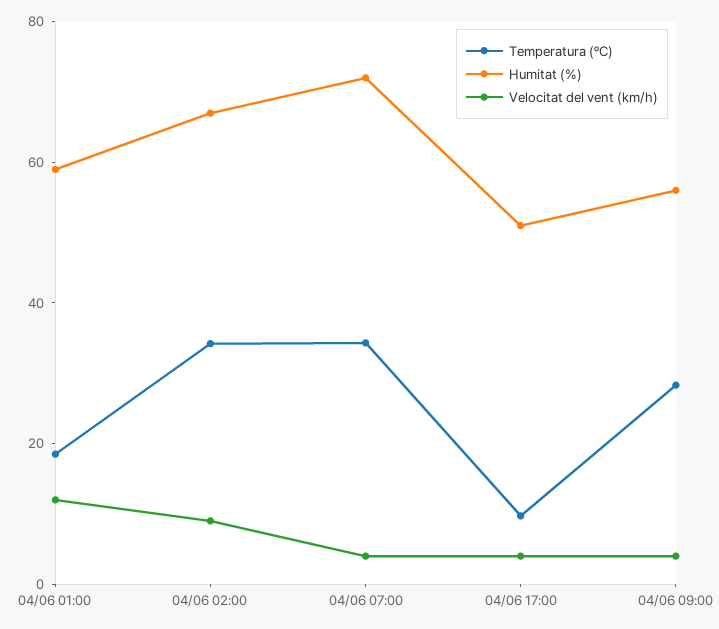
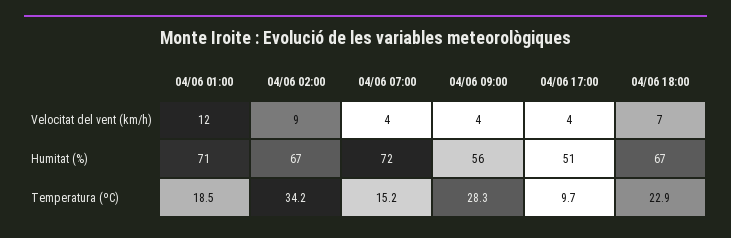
  {
    "Temperatura (ºC)": {
      "04/06 01:00": 18.5,
      "04/06 02:00": 34.2,
-     "04/06 07:00": 35,
+     "04/06 07:00": 15.2,
      "04/06 17:00": 9.7,
-     "04/06 09:00": 28.3
+     "04/06 09:00": 28.3,
+     "04/06 18:00": 22.9
    },
    "Humitat (%)": {
-     "04/06 01:00": 60,
+     "04/06 01:00": 71,
      "04/06 02:00": 67,
      "04/06 07:00": 72,
      "04/06 17:00": 51,
-     "04/06 09:00": 56
+     "04/06 09:00": 56,
+     "04/06 18:00": 67
    },
    "Velocitat del vent (km/h)": {
      "04/06 01:00": 12,
      "04/06 02:00": 9,
      "04/06 07:00": 4,
      "04/06 17:00": 4,
-     "04/06 09:00": 4
+     "04/06 09:00": 4,
+     "04/06 18:00": 7
    }
  }

